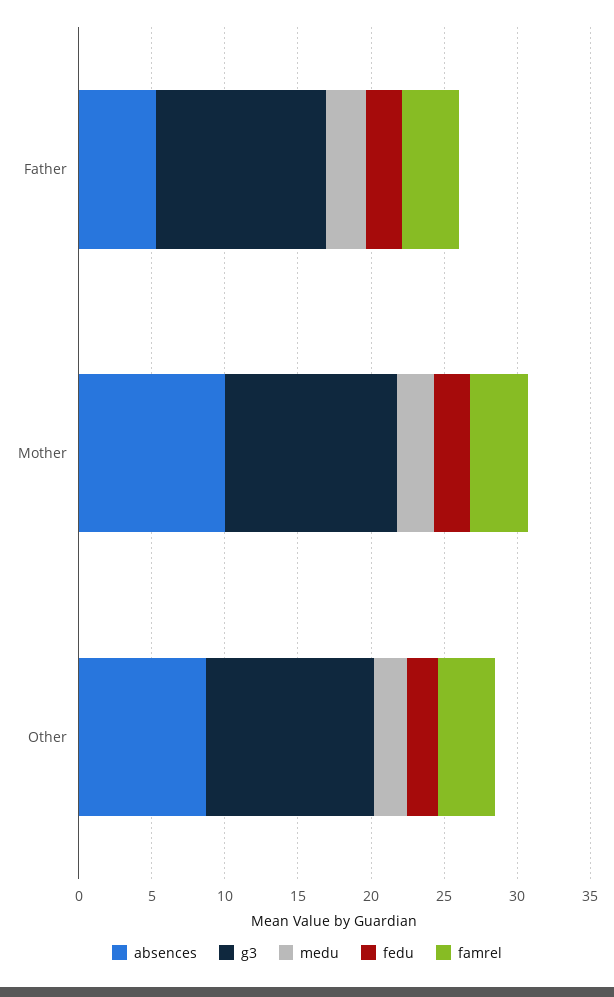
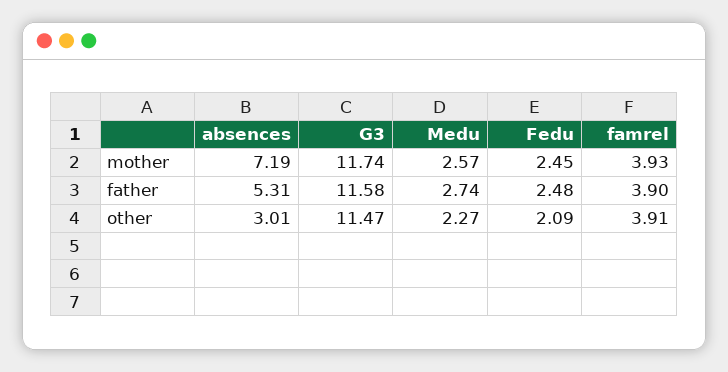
  {
    "absences": {
      "Father": 5.31,
-     "Mother": 10,
+     "Mother": 7.19,
-     "Other": 9
+     "Other": 3.01
    },
    "g3": {
      "Father": 11.58,
      "Mother": 11.74,
      "Other": 11.47
    },
    "medu": {
      "Father": 2.74,
      "Mother": 2.57,
      "Other": 2.27
    },
    "fedu": {
      "Father": 2.48,
      "Mother": 2.45,
      "Other": 2.09
    },
    "famrel": {
      "Father": 3.9,
      "Mother": 3.93,
      "Other": 3.91
    }
  }

